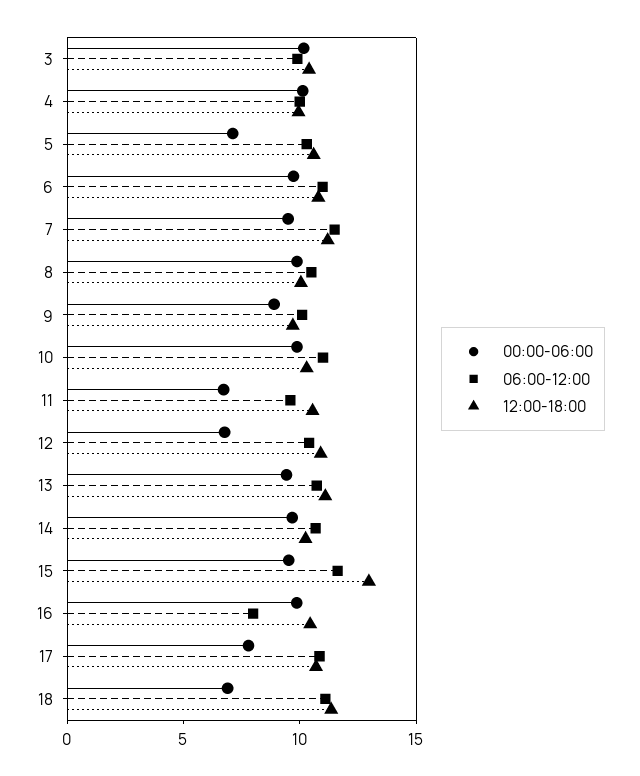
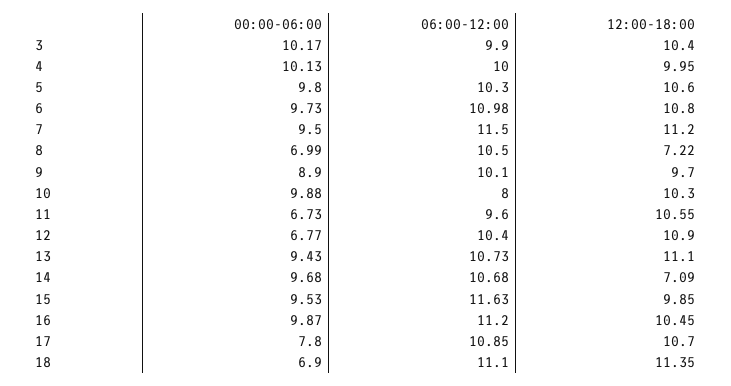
  {
    "00:00-06:00": {
      "3": 10.17,
      "4": 10.13,
-     "5": 7,
+     "5": 9.8,
      "6": 9.73,
      "7": 9.5,
-     "8": 10,
+     "8": 6.99,
      "9": 8.9,
      "10": 9.88,
      "11": 6.73,
      "12": 6.77,
      "13": 9.43,
      "14": 9.68,
      "15": 9.53,
      "16": 9.87,
      "17": 7.8,
      "18": 6.9
    },
    "06:00-12:00": {
      "3": 9.9,
      "4": 10,
      "5": 10.3,
      "6": 10.98,
      "7": 11.5,
      "8": 10.5,
      "9": 10.1,
-     "10": 11,
+     "10": 8,
      "11": 9.6,
      "12": 10.4,
      "13": 10.73,
      "14": 10.68,
      "15": 11.63,
-     "16": 8,
+     "16": 11.2,
      "17": 10.85,
      "18": 11.1
    },
    "12:00-18:00": {
      "3": 10.4,
      "4": 9.95,
      "5": 10.6,
      "6": 10.8,
      "7": 11.2,
-     "8": 10,
+     "8": 7.22,
      "9": 9.7,
      "10": 10.3,
      "11": 10.55,
      "12": 10.9,
      "13": 11.1,
-     "14": 10,
+     "14": 7.09,
-     "15": 13,
+     "15": 9.85,
      "16": 10.45,
      "17": 10.7,
      "18": 11.35
    }
  }

